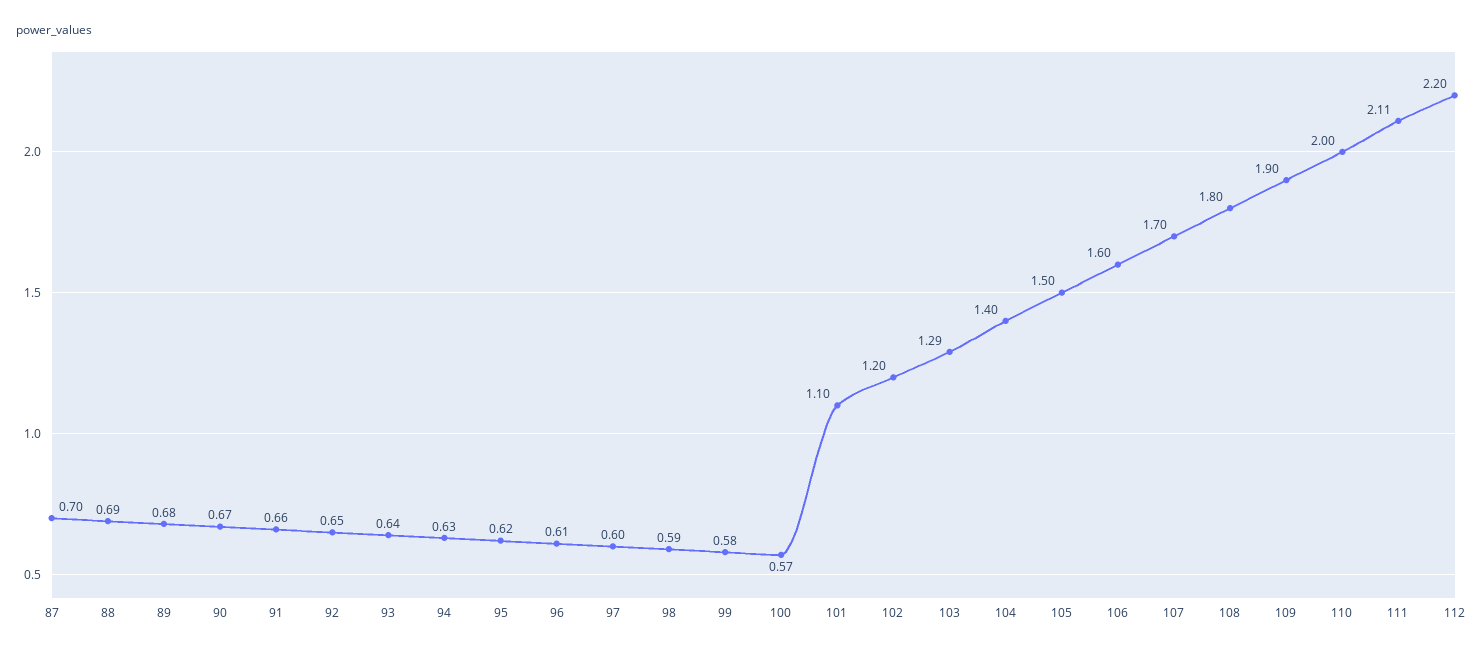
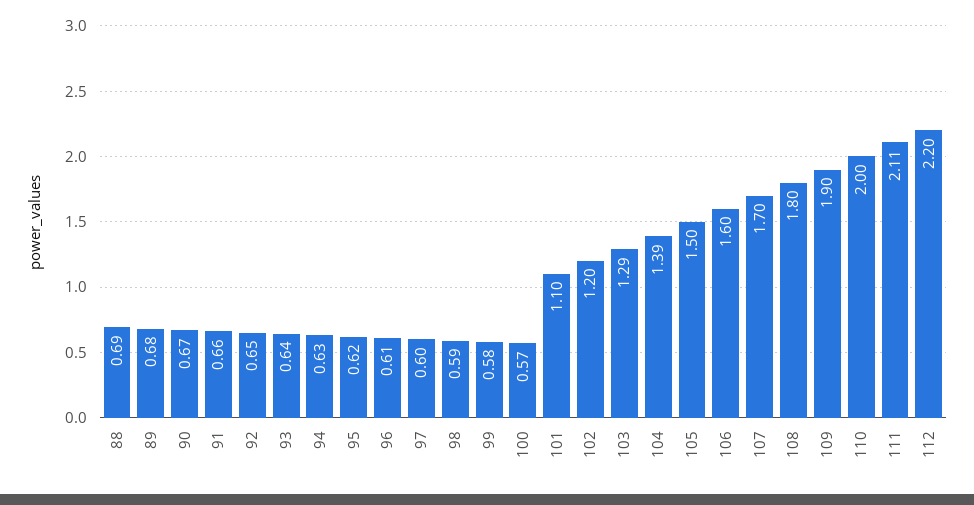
  {
-   "87": 0.7,
    "88": 0.69,
    "89": 0.68,
    "90": 0.67,
    "91": 0.66,
    "92": 0.65,
    "93": 0.64,
    "94": 0.63,
    "95": 0.62,
    "96": 0.61,
    "97": 0.6,
    "98": 0.59,
    "99": 0.58,
    "100": 0.57,
    "101": 1.1,
    "102": 1.2,
    "103": 1.29,
-   "104": 1.4,
+   "104": 1.39,
    "105": 1.5,
    "106": 1.6,
    "107": 1.7,
    "108": 1.8,
    "109": 1.9,
    "110": 2,
    "111": 2.11,
    "112": 2.2
  }

